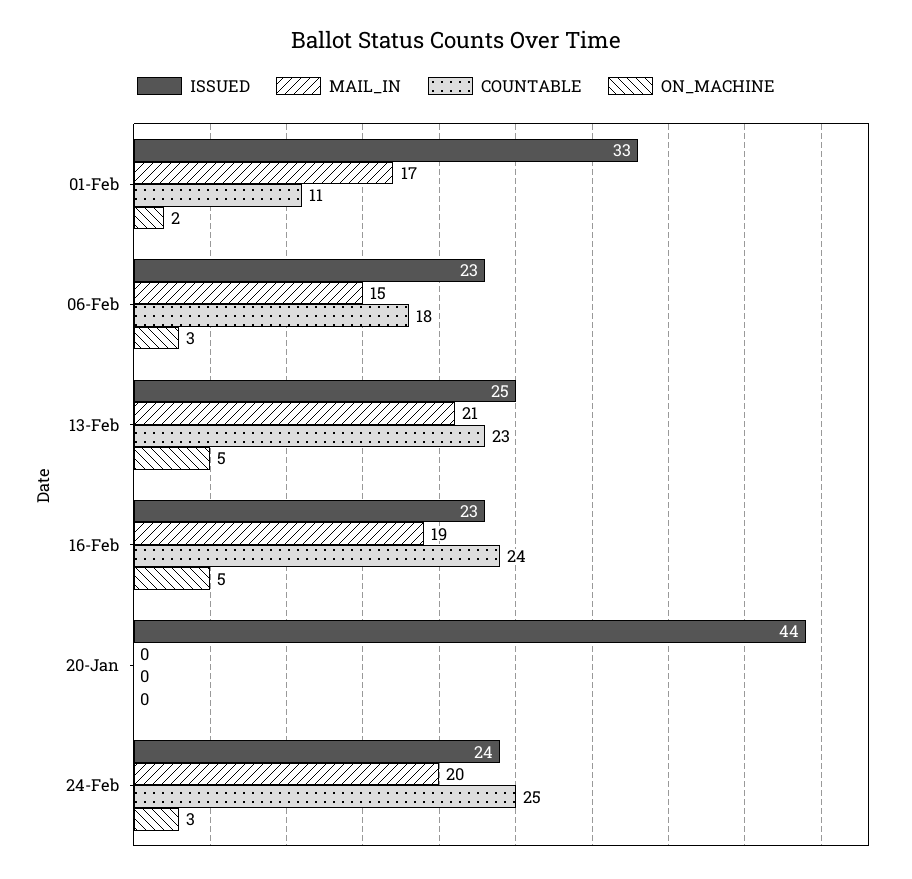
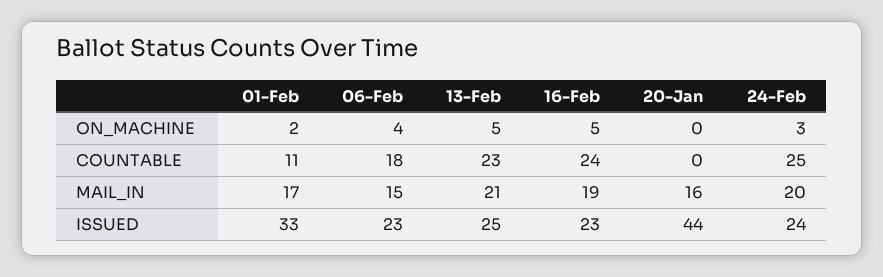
  {
    "ISSUED": {
      "01-Feb": 33,
      "06-Feb": 23,
      "13-Feb": 25,
      "16-Feb": 23,
      "20-Jan": 44,
      "24-Feb": 24
    },
    "MAIL_IN": {
      "01-Feb": 17,
      "06-Feb": 15,
      "13-Feb": 21,
      "16-Feb": 19,
-     "20-Jan": 0,
+     "20-Jan": 16,
      "24-Feb": 20
    },
    "COUNTABLE": {
      "01-Feb": 11,
      "06-Feb": 18,
      "13-Feb": 23,
      "16-Feb": 24,
      "20-Jan": 0,
      "24-Feb": 25
    },
    "ON_MACHINE": {
      "01-Feb": 2,
-     "06-Feb": 3,
+     "06-Feb": 4,
      "13-Feb": 5,
      "16-Feb": 5,
      "20-Jan": 0,
      "24-Feb": 3
    }
  }

